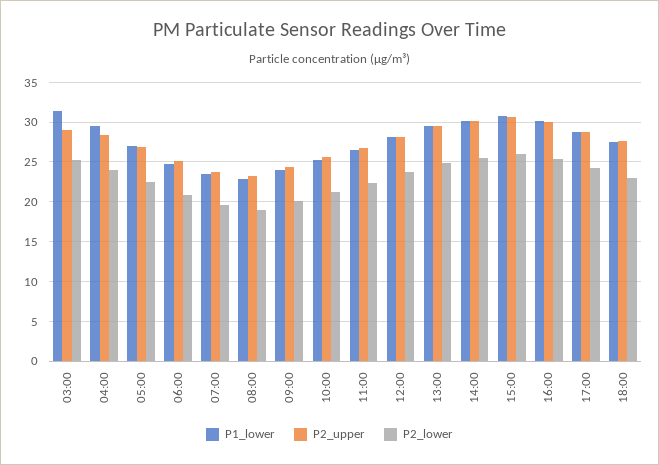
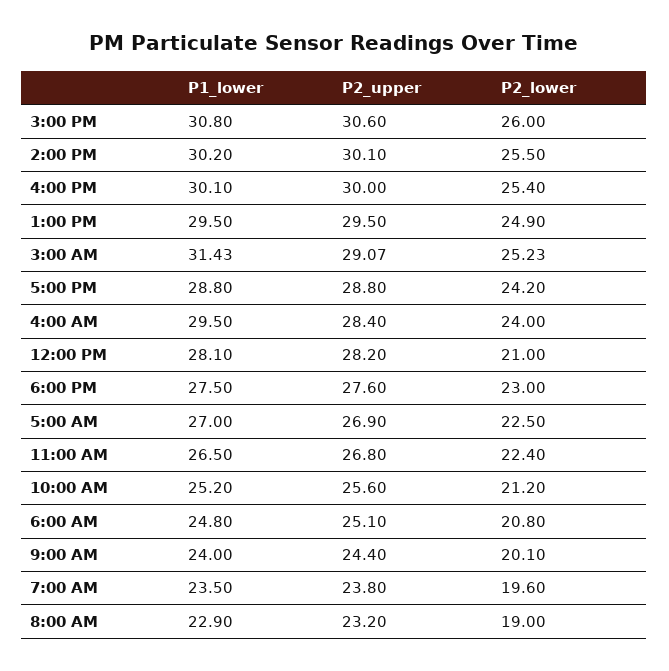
  {
    "P1_lower": {
      "03:00": 31.43,
      "04:00": 29.5,
      "05:00": 27,
      "06:00": 24.8,
      "07:00": 23.5,
      "08:00": 22.9,
      "09:00": 24,
      "10:00": 25.2,
      "11:00": 26.5,
      "12:00": 28.1,
      "13:00": 29.5,
      "14:00": 30.2,
      "15:00": 30.8,
      "16:00": 30.1,
      "17:00": 28.8,
      "18:00": 27.5
    },
    "P2_upper": {
      "03:00": 29.07,
      "04:00": 28.4,
      "05:00": 26.9,
      "06:00": 25.1,
      "07:00": 23.8,
      "08:00": 23.2,
      "09:00": 24.4,
      "10:00": 25.6,
      "11:00": 26.8,
      "12:00": 28.2,
      "13:00": 29.5,
      "14:00": 30.1,
      "15:00": 30.6,
      "16:00": 30,
      "17:00": 28.8,
      "18:00": 27.6
    },
    "P2_lower": {
      "03:00": 25.23,
      "04:00": 24,
      "05:00": 22.5,
      "06:00": 20.8,
      "07:00": 19.6,
      "08:00": 19,
      "09:00": 20.1,
      "10:00": 21.2,
      "11:00": 22.4,
-     "12:00": 24,
+     "12:00": 21,
      "13:00": 24.9,
      "14:00": 25.5,
      "15:00": 26,
      "16:00": 25.4,
      "17:00": 24.2,
      "18:00": 23
    }
  }

